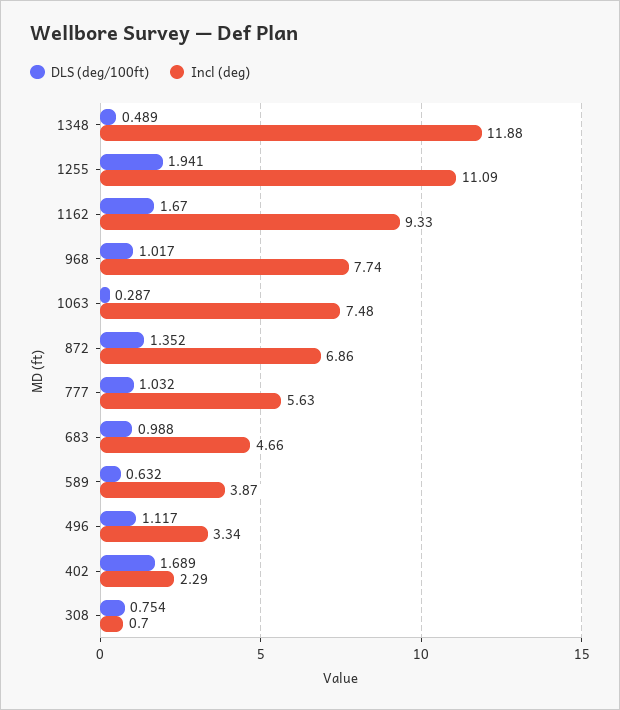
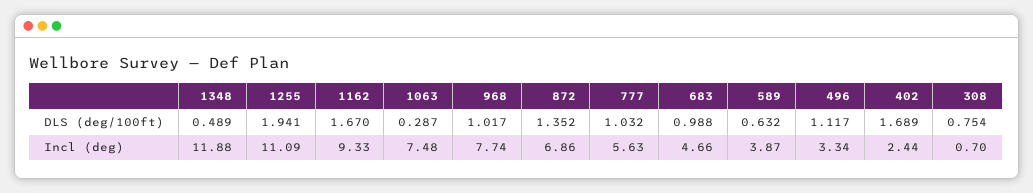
  {
    "DLS (deg/100ft)": {
      "1348": 0.489,
      "1255": 1.941,
      "1162": 1.67,
      "968": 1.017,
      "1063": 0.287,
      "872": 1.352,
      "777": 1.032,
      "683": 0.988,
      "589": 0.632,
      "496": 1.117,
      "402": 1.689,
      "308": 0.754
    },
    "Incl (deg)": {
      "1348": 11.88,
      "1255": 11.09,
      "1162": 9.33,
      "968": 7.74,
      "1063": 7.48,
      "872": 6.86,
      "777": 5.63,
      "683": 4.66,
      "589": 3.87,
      "496": 3.34,
-     "402": 2.29,
+     "402": 2.44,
      "308": 0.7
    }
  }

